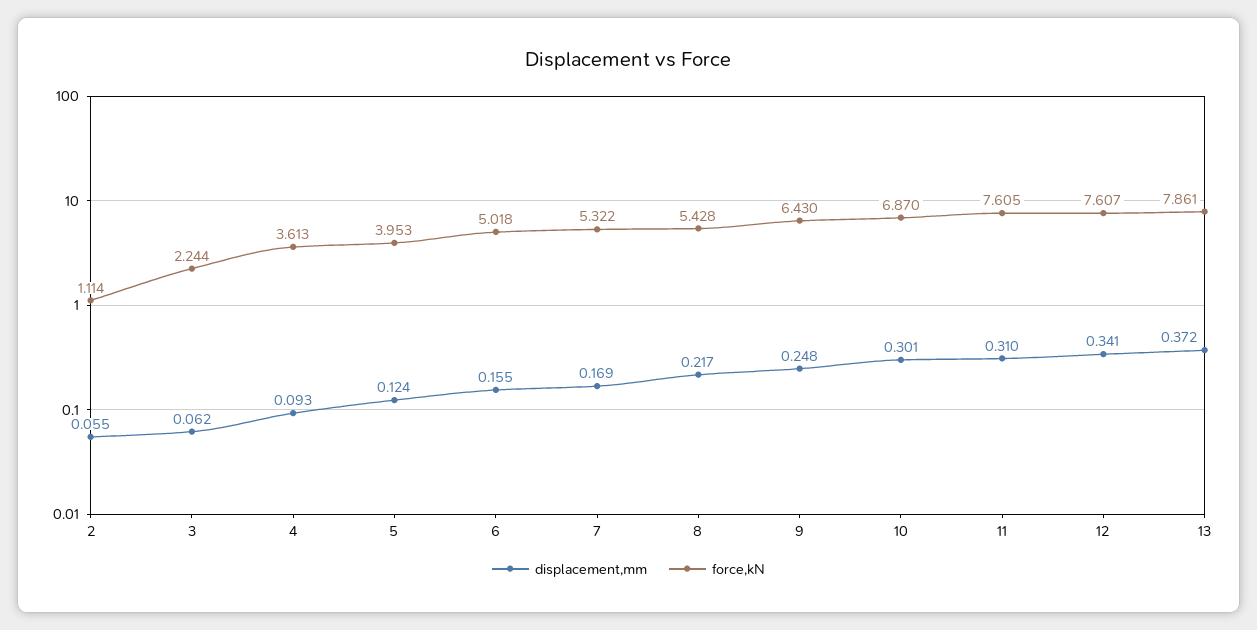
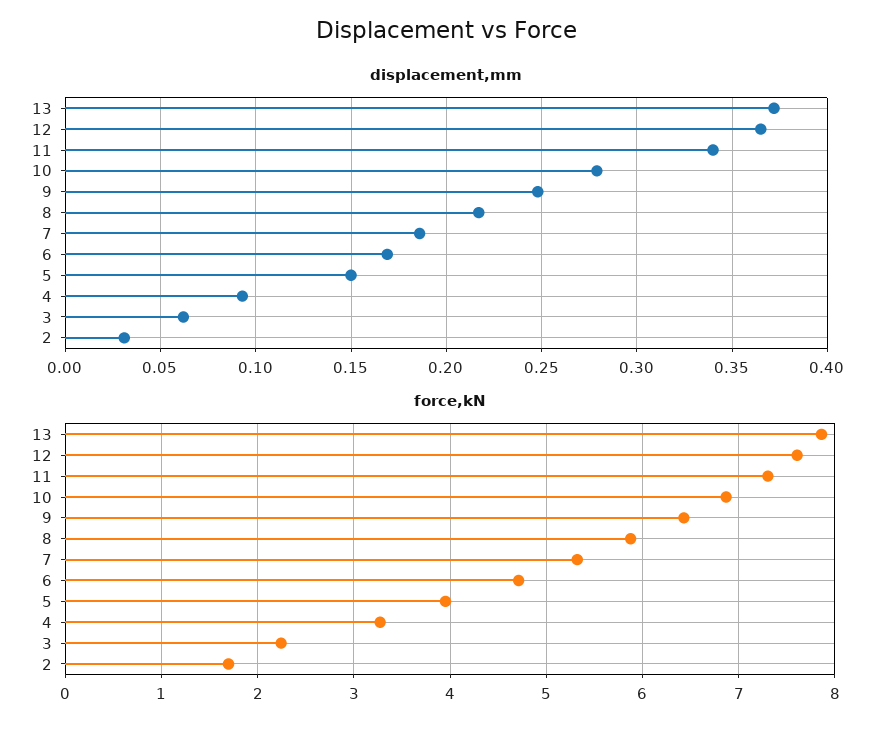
  {
    "displacement,mm": {
-     "2": 0.055,
+     "2": 0.03,
      "3": 0.062,
      "4": 0.093,
-     "5": 0.124,
+     "5": 0.15,
-     "6": 0.155,
+     "6": 0.17,
-     "7": 0.169,
+     "7": 0.185,
      "8": 0.217,
      "9": 0.248,
-     "10": 0.301,
+     "10": 0.28,
-     "11": 0.31,
+     "11": 0.34,
-     "12": 0.341,
+     "12": 0.365,
      "13": 0.372
    },
    "force,kN": {
-     "2": 1.114,
+     "2": 1.7,
      "3": 2.244,
-     "4": 3.613,
+     "4": 3.3,
      "5": 3.953,
-     "6": 5.018,
+     "6": 4.7,
      "7": 5.322,
-     "8": 5.428,
+     "8": 5.9,
      "9": 6.43,
      "10": 6.87,
-     "11": 7.605,
+     "11": 7.3,
      "12": 7.607,
      "13": 7.861
    }
  }

